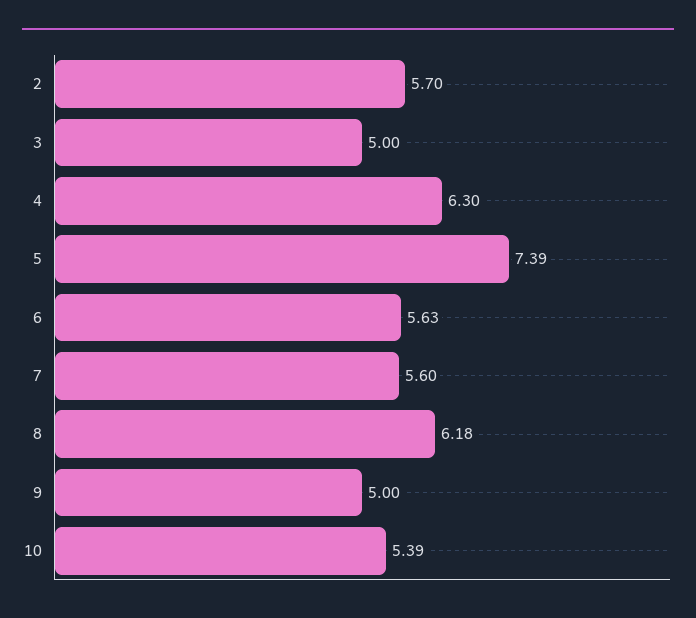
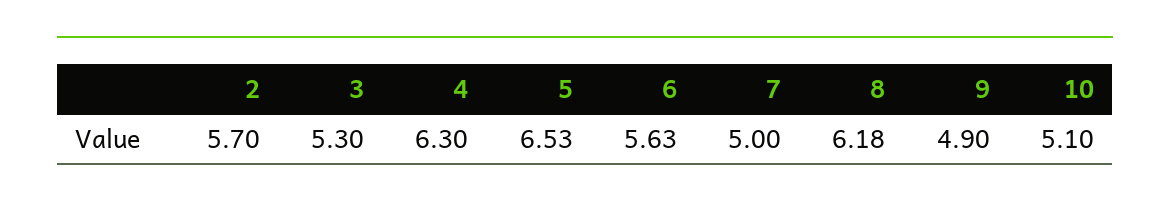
  {
    "2": 5.7,
-   "3": 5,
+   "3": 5.3,
    "4": 6.3,
-   "5": 7.39,
+   "5": 6.53,
    "6": 5.63,
-   "7": 5.6,
+   "7": 5,
    "8": 6.18,
-   "9": 5,
+   "9": 4.9,
-   "10": 5.39
+   "10": 5.1
  }

